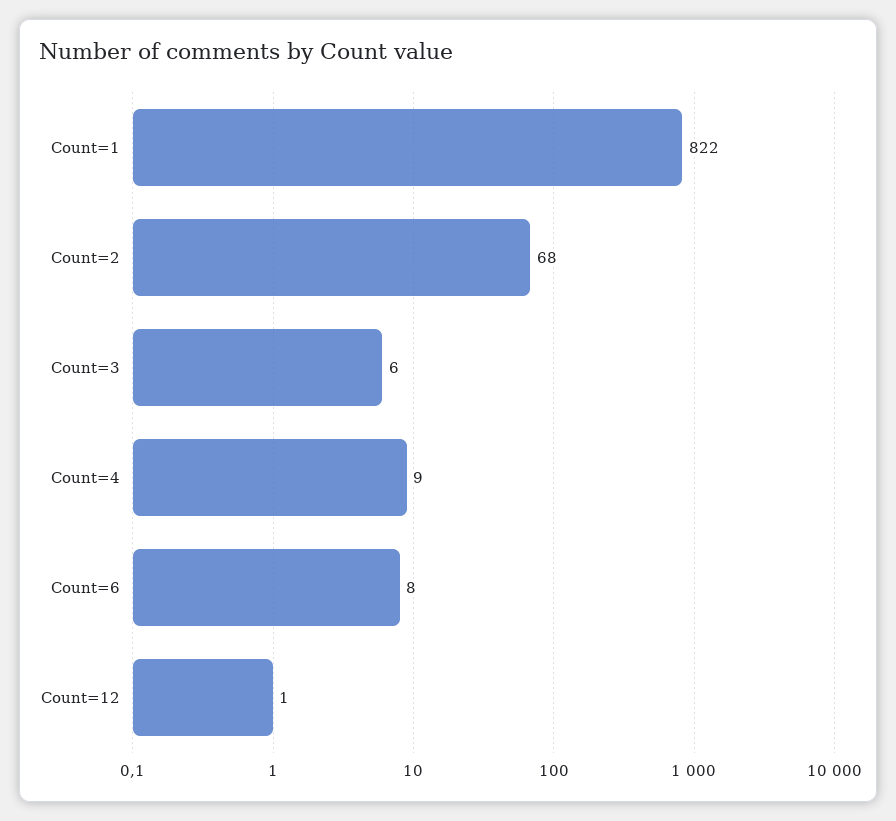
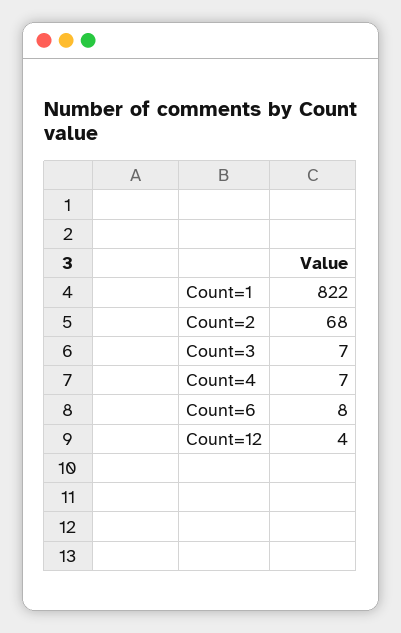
  {
    "Count=1": 822,
    "Count=2": 68,
-   "Count=3": 6,
+   "Count=3": 7,
-   "Count=4": 9,
+   "Count=4": 7,
    "Count=6": 8,
-   "Count=12": 1
+   "Count=12": 4
  }

